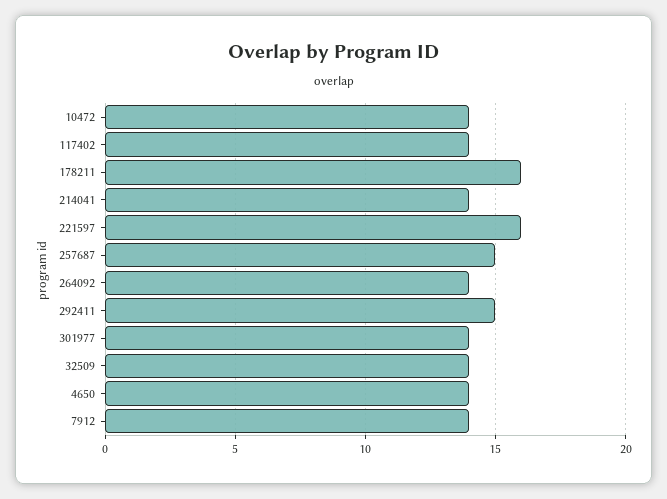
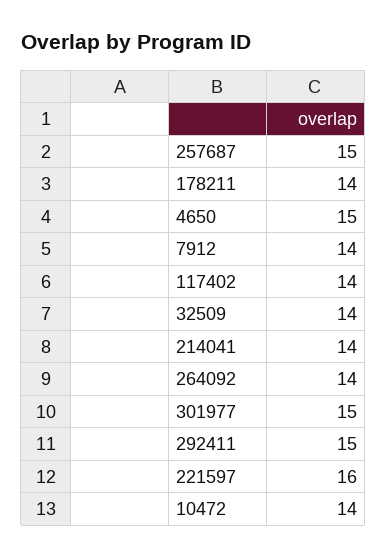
  {
    "10472": 14,
    "117402": 14,
-   "178211": 16,
+   "178211": 14,
    "214041": 14,
    "221597": 16,
    "257687": 15,
    "264092": 14,
    "292411": 15,
-   "301977": 14,
+   "301977": 15,
    "32509": 14,
-   "4650": 14,
+   "4650": 15,
    "7912": 14
  }

